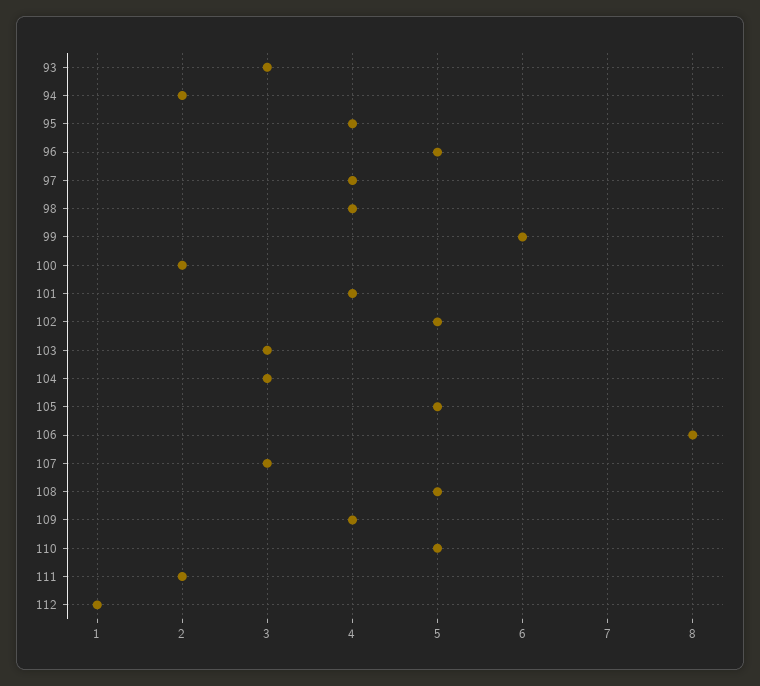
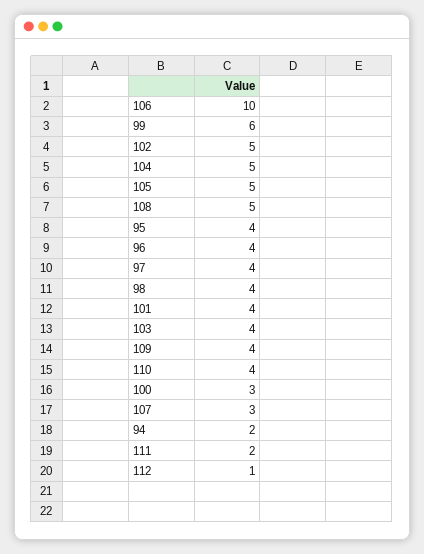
  {
-   "93": 3,
    "94": 2,
    "95": 4,
-   "96": 5,
+   "96": 4,
    "97": 4,
    "98": 4,
    "99": 6,
-   "100": 2,
+   "100": 3,
    "101": 4,
    "102": 5,
-   "103": 3,
+   "103": 4,
-   "104": 3,
+   "104": 5,
    "105": 5,
-   "106": 8,
+   "106": 10,
    "107": 3,
    "108": 5,
    "109": 4,
-   "110": 5,
+   "110": 4,
    "111": 2,
    "112": 1
  }

